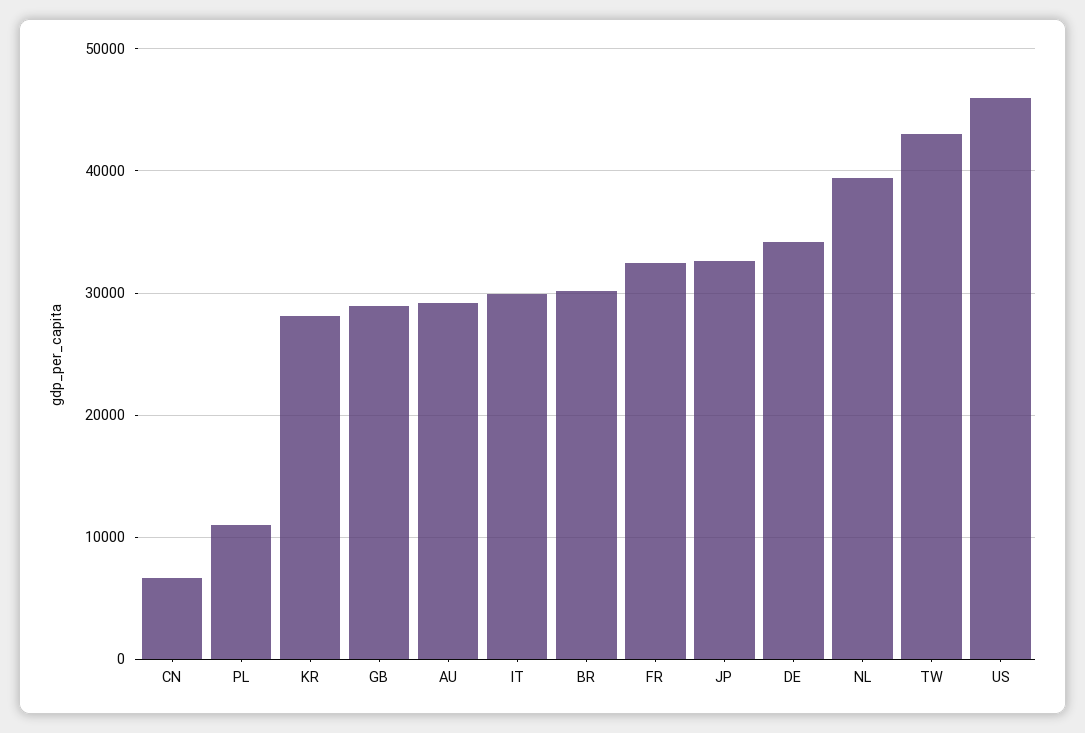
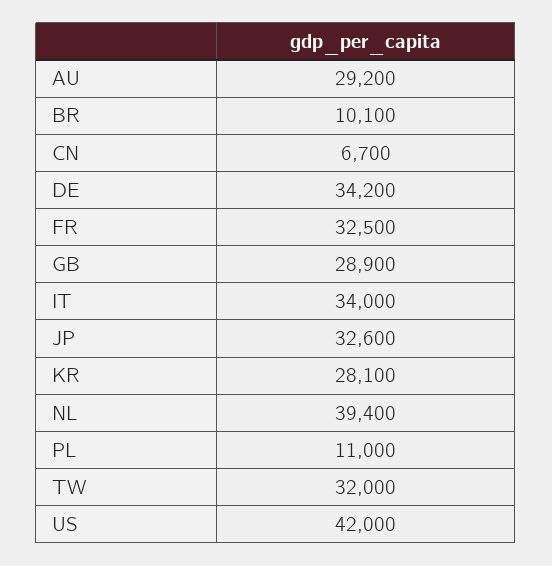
  {
    "CN": 6700,
    "PL": 11000,
    "KR": 28100,
    "GB": 28900,
    "AU": 29200,
-   "IT": 30000,
+   "IT": 34000,
-   "BR": 30000,
+   "BR": 10100,
    "FR": 32500,
    "JP": 32600,
    "DE": 34200,
    "NL": 39400,
-   "TW": 43000,
+   "TW": 32000,
-   "US": 46000
+   "US": 42000
  }

